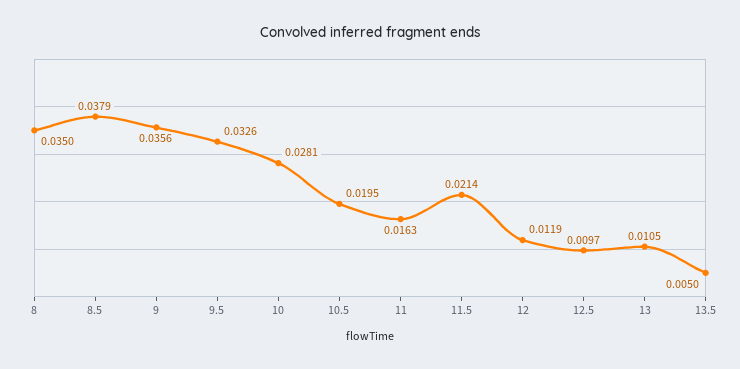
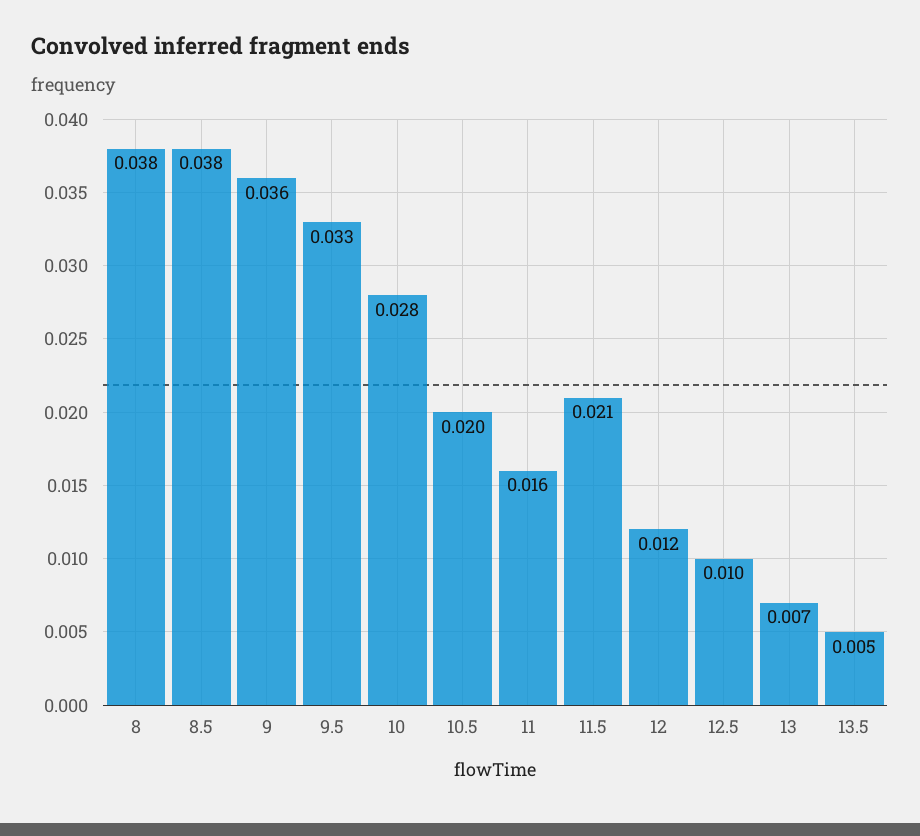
  {
-   "8": 0.035,
+   "8": 0.038,
    "8.5": 0.0379,
    "9": 0.0356,
    "9.5": 0.0326,
    "10": 0.0281,
    "10.5": 0.0195,
    "11": 0.0163,
    "11.5": 0.0214,
    "12": 0.0119,
    "12.5": 0.0097,
-   "13": 0.0105,
+   "13": 0.007,
    "13.5": 0.005
  }

